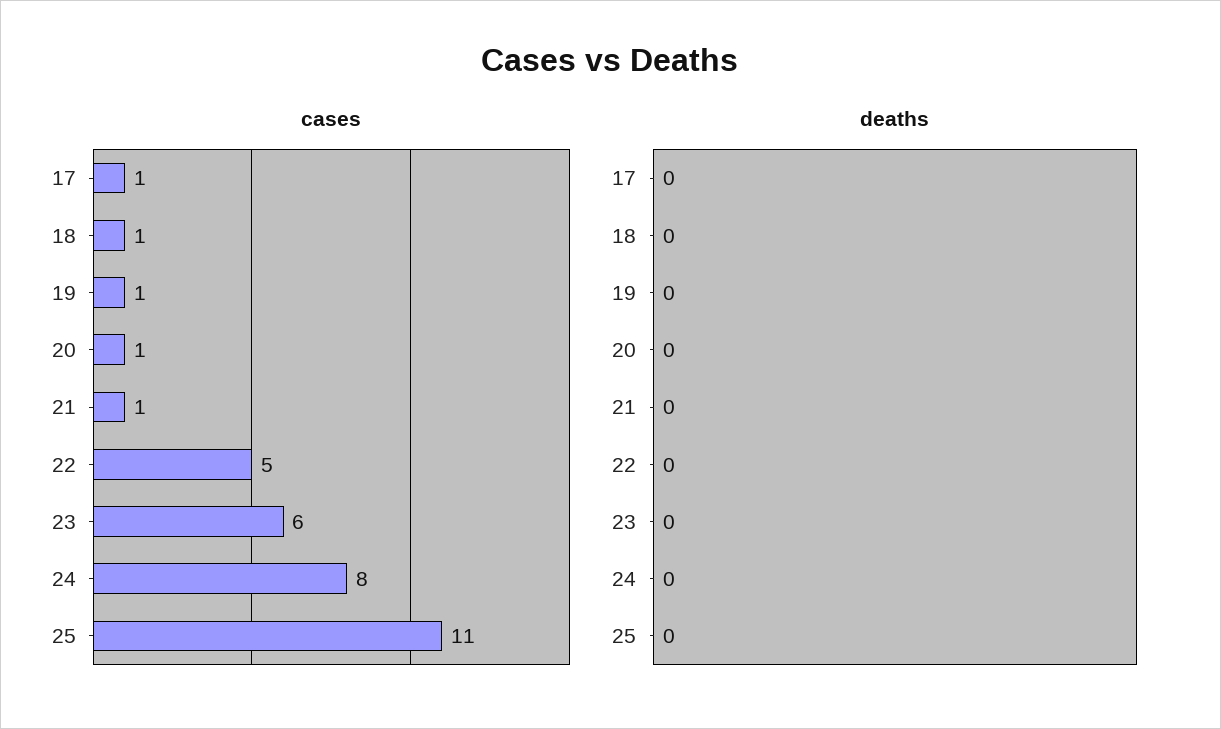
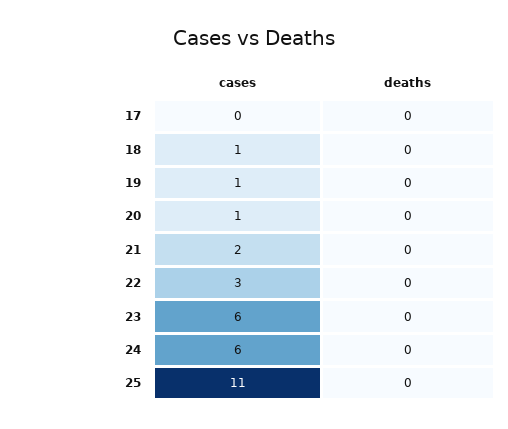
  {
    "cases": {
-     "17": 1,
+     "17": 0,
      "18": 1,
      "19": 1,
      "20": 1,
-     "21": 1,
+     "21": 2,
-     "22": 5,
+     "22": 3,
      "23": 6,
-     "24": 8,
+     "24": 6,
      "25": 11
    },
    "deaths": {
      "17": 0,
      "18": 0,
      "19": 0,
      "20": 0,
      "21": 0,
      "22": 0,
      "23": 0,
      "24": 0,
      "25": 0
    }
  }

